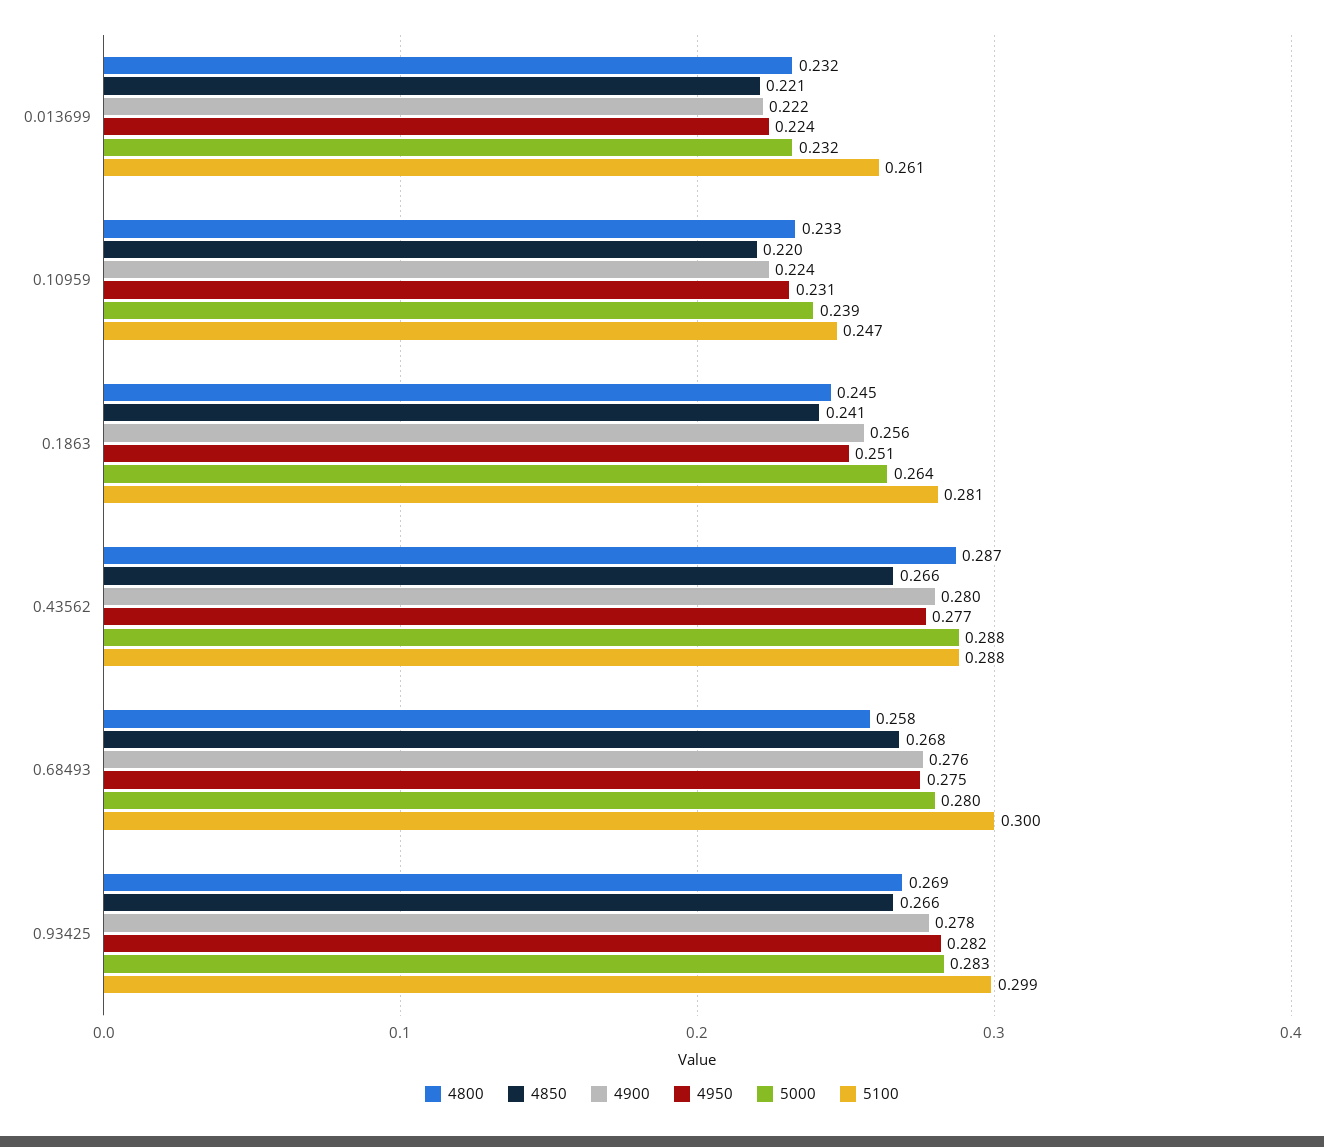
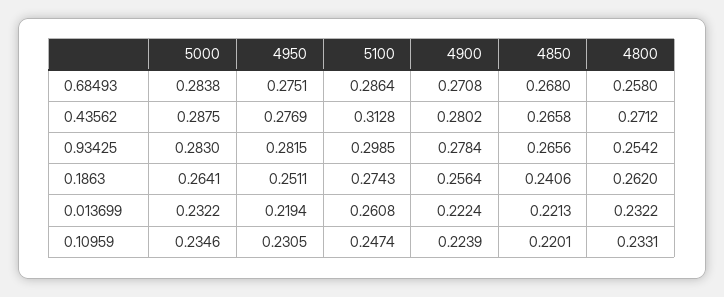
  {
    "4800": {
      "0.013699": 0.2322,
      "0.10959": 0.2331,
-     "0.1863": 0.245,
+     "0.1863": 0.262,
-     "0.43562": 0.287,
+     "0.43562": 0.2712,
      "0.68493": 0.258,
-     "0.93425": 0.269
+     "0.93425": 0.2542
    },
    "4850": {
      "0.013699": 0.2213,
      "0.10959": 0.2201,
      "0.1863": 0.2406,
      "0.43562": 0.2658,
      "0.68493": 0.268,
      "0.93425": 0.2656
    },
    "4900": {
      "0.013699": 0.2224,
      "0.10959": 0.2239,
      "0.1863": 0.2564,
      "0.43562": 0.2802,
-     "0.68493": 0.276,
+     "0.68493": 0.2708,
      "0.93425": 0.2784
    },
    "4950": {
-     "0.013699": 0.224,
+     "0.013699": 0.2194,
      "0.10959": 0.2305,
      "0.1863": 0.2511,
      "0.43562": 0.2769,
      "0.68493": 0.2751,
      "0.93425": 0.2815
    },
    "5000": {
      "0.013699": 0.2322,
-     "0.10959": 0.239,
+     "0.10959": 0.2346,
      "0.1863": 0.2641,
      "0.43562": 0.2875,
-     "0.68493": 0.28,
+     "0.68493": 0.2838,
      "0.93425": 0.283
    },
    "5100": {
      "0.013699": 0.2608,
      "0.10959": 0.2474,
-     "0.1863": 0.281,
+     "0.1863": 0.2743,
-     "0.43562": 0.288,
+     "0.43562": 0.3128,
-     "0.68493": 0.3,
+     "0.68493": 0.2864,
      "0.93425": 0.2985
    }
  }

